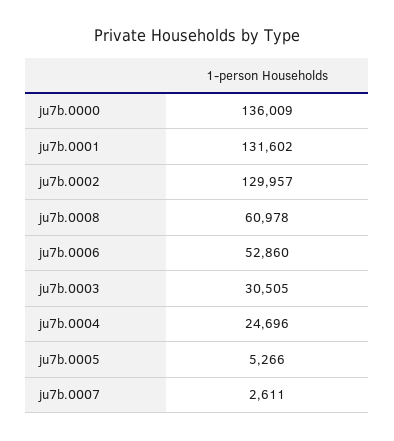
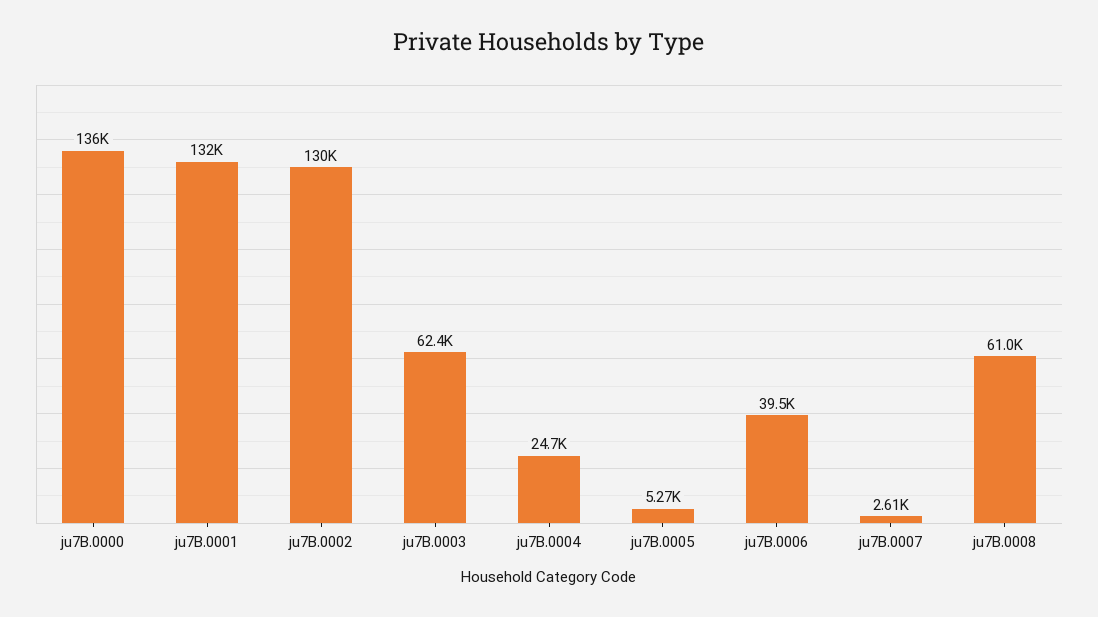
  {
    "ju7b.0000": 136009,
    "ju7b.0001": 131602,
    "ju7b.0002": 129957,
    "ju7b.0008": 60978,
-   "ju7b.0006": 52860,
+   "ju7b.0006": 39500,
-   "ju7b.0003": 30505,
+   "ju7b.0003": 62400,
    "ju7b.0004": 24696,
    "ju7b.0005": 5266,
    "ju7b.0007": 2611
  }

